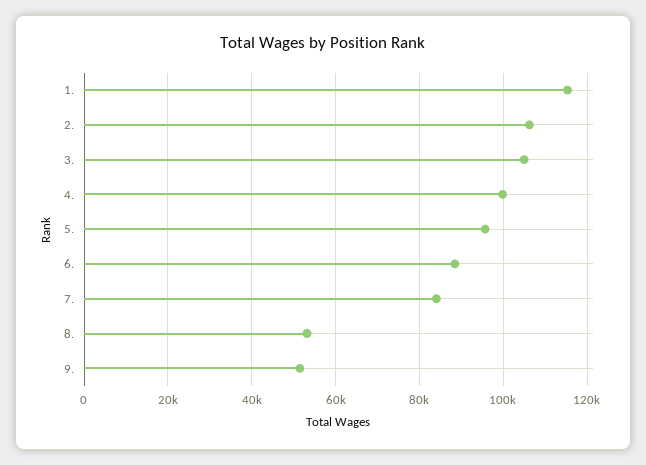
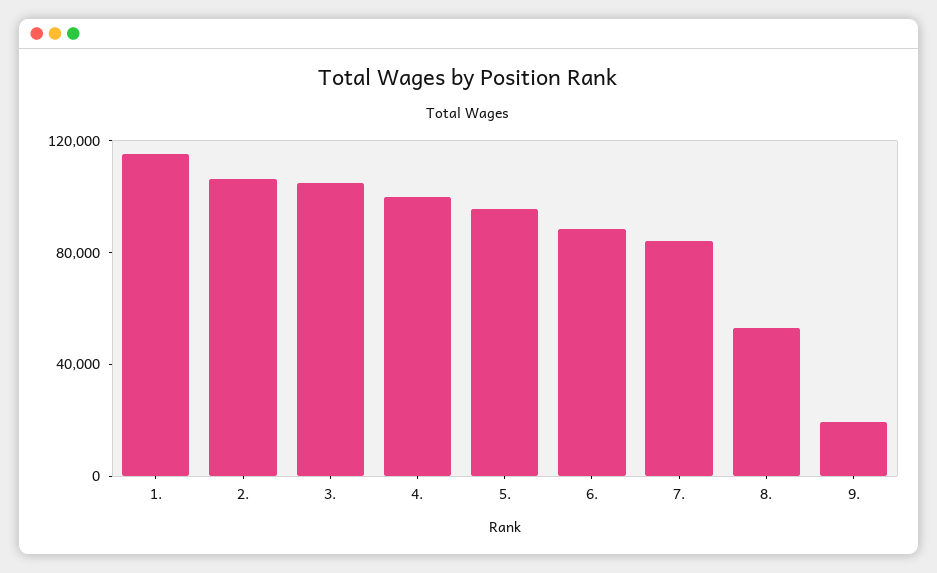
  {
    "1.": 116000,
    "2.": 106000,
    "3.": 104000,
    "4.": 100000,
    "5.": 96000,
    "6.": 88000,
    "7.": 84000,
    "8.": 54000,
-   "9.": 52000
+   "9.": 20000
  }

